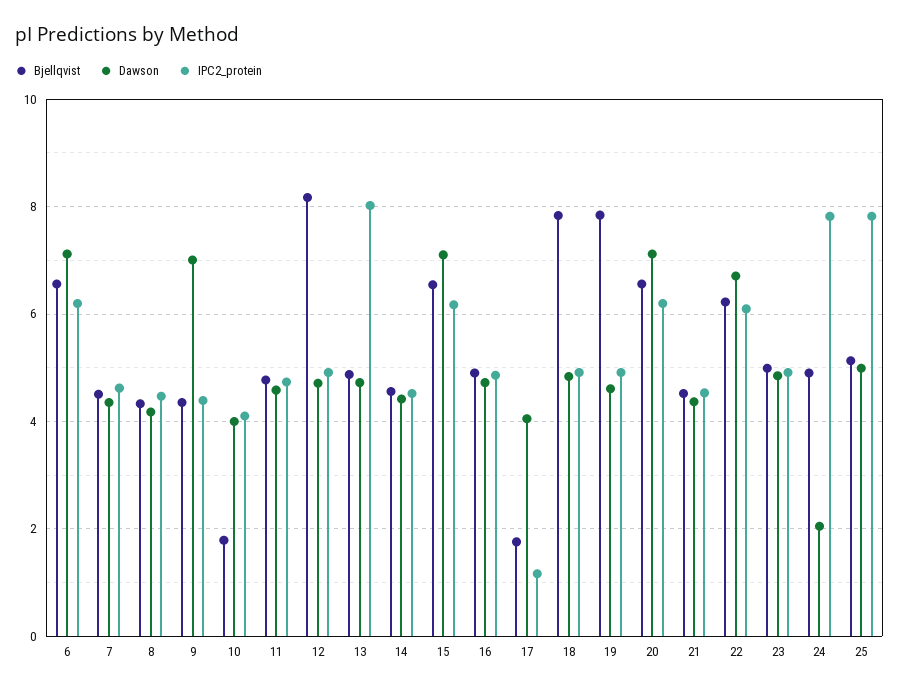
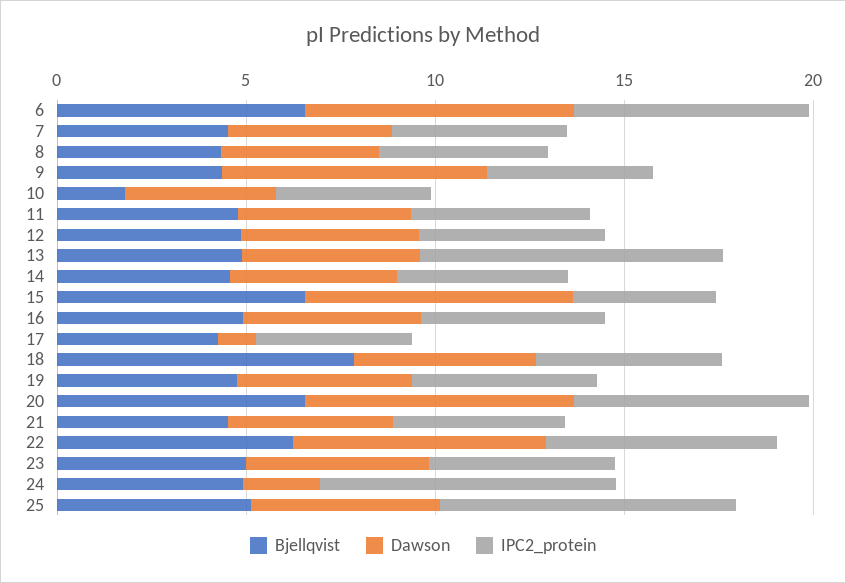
  {
    "Bjellqvist": {
      "6": 6.6,
      "7": 4.6,
      "8": 4.4,
      "9": 4.4,
      "10": 1.8,
      "11": 4.8,
-     "12": 8.2,
+     "12": 5,
      "13": 4.8,
      "14": 4.6,
      "15": 6.6,
      "16": 5,
-     "17": 1.8,
+     "17": 4,
      "18": 7.8,
-     "19": 7.8,
+     "19": 5,
      "20": 6.6,
      "21": 4.6,
      "22": 6.2,
      "23": 5,
      "24": 5,
      "25": 5.2
    },
    "Dawson": {
      "6": 7.2,
      "7": 4.4,
      "8": 4.2,
      "9": 7,
      "10": 4,
      "11": 4.6,
      "12": 4.8,
      "13": 4.8,
      "14": 4.4,
      "15": 7.2,
      "16": 4.8,
-     "17": 4,
+     "17": 1,
      "18": 4.8,
      "19": 4.6,
      "20": 7.2,
      "21": 4.4,
      "22": 6.8,
      "23": 4.8,
      "24": 2,
      "25": 5
    },
    "IPC2_protein": {
      "6": 6.2,
      "7": 4.6,
      "8": 4.4,
      "9": 4.4,
      "10": 4.2,
      "11": 4.8,
      "12": 5,
      "13": 8,
      "14": 4.6,
-     "15": 6.2,
+     "15": 4,
      "16": 4.8,
-     "17": 1.2,
+     "17": 4,
      "18": 5,
      "19": 5,
      "20": 6.2,
      "21": 4.6,
      "22": 6,
      "23": 5,
      "24": 7.8,
      "25": 7.8
    }
  }

